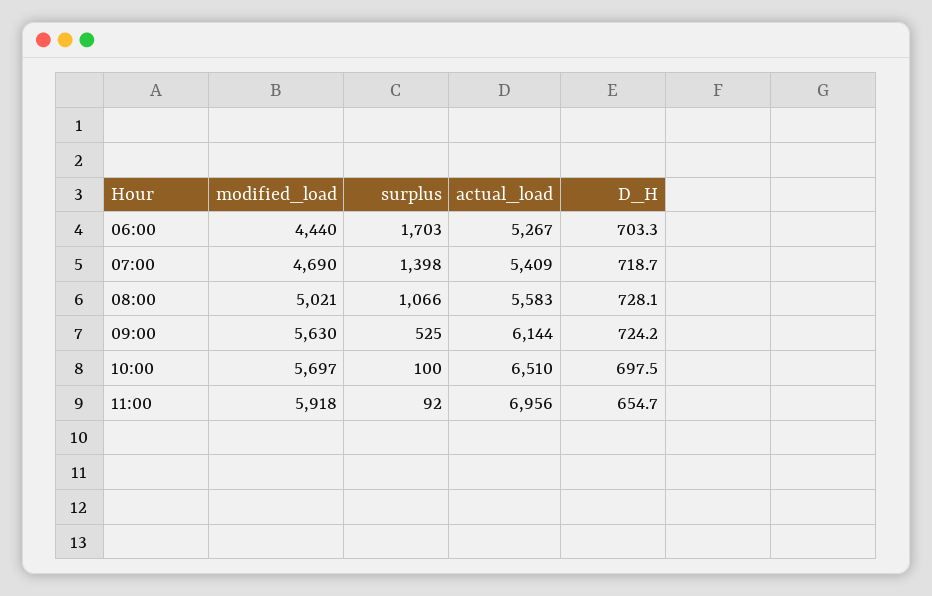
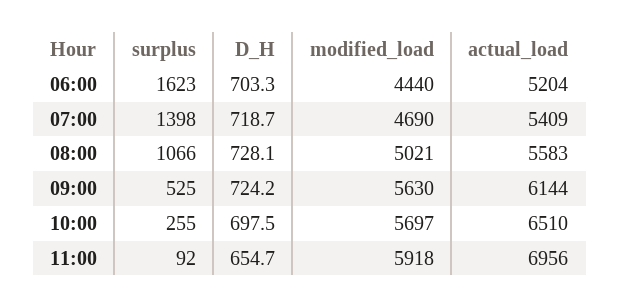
  {
    "modified_load": {
      "06:00": 4440,
      "07:00": 4690,
      "08:00": 5021,
      "09:00": 5630,
      "10:00": 5697,
      "11:00": 5918
    },
    "surplus": {
-     "06:00": 1703,
+     "06:00": 1623,
      "07:00": 1398,
      "08:00": 1066,
      "09:00": 525,
-     "10:00": 100,
+     "10:00": 255,
      "11:00": 92
    },
    "actual_load": {
-     "06:00": 5267,
+     "06:00": 5204,
      "07:00": 5409,
      "08:00": 5583,
      "09:00": 6144,
      "10:00": 6510,
      "11:00": 6956
    },
    "D_H": {
      "06:00": 703.3,
      "07:00": 718.7,
      "08:00": 728.1,
      "09:00": 724.2,
      "10:00": 697.5,
      "11:00": 654.7
    }
  }

